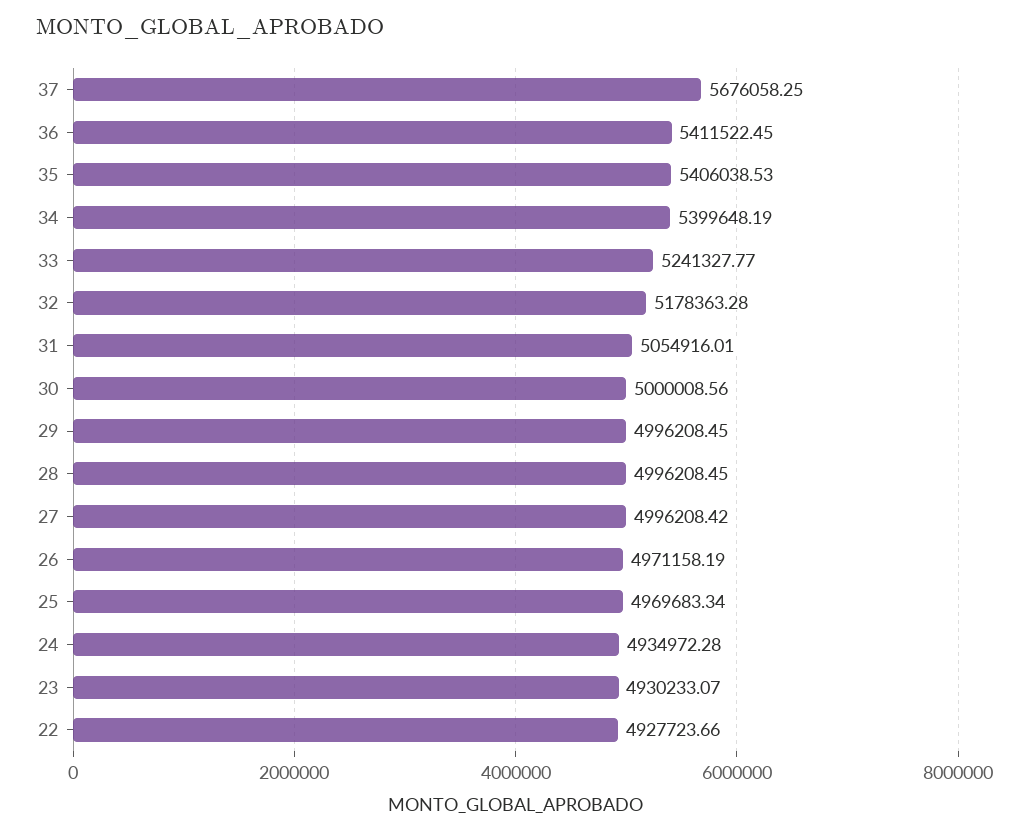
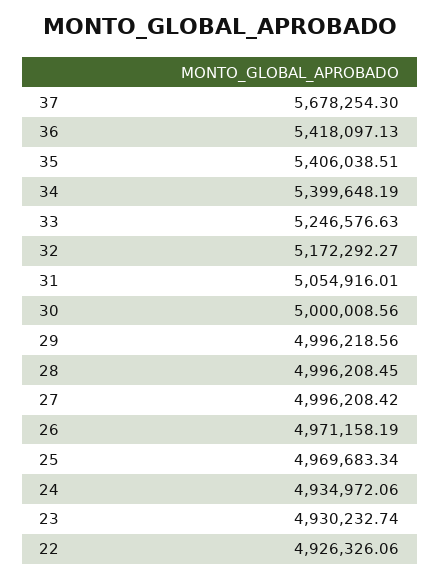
  {
-   "37": 5676058.25,
+   "37": 5678254.3,
-   "36": 5411522.45,
+   "36": 5418097.13,
-   "35": 5406038.53,
+   "35": 5406038.51,
    "34": 5399648.19,
-   "33": 5241327.77,
+   "33": 5246576.63,
-   "32": 5178363.28,
+   "32": 5172292.27,
    "31": 5054916.01,
    "30": 5000008.56,
-   "29": 4996208.45,
+   "29": 4996218.56,
    "28": 4996208.45,
    "27": 4996208.42,
    "26": 4971158.19,
    "25": 4969683.34,
-   "24": 4934972.28,
+   "24": 4934972.06,
-   "23": 4930233.07,
+   "23": 4930232.74,
-   "22": 4927723.66
+   "22": 4926326.06
  }

